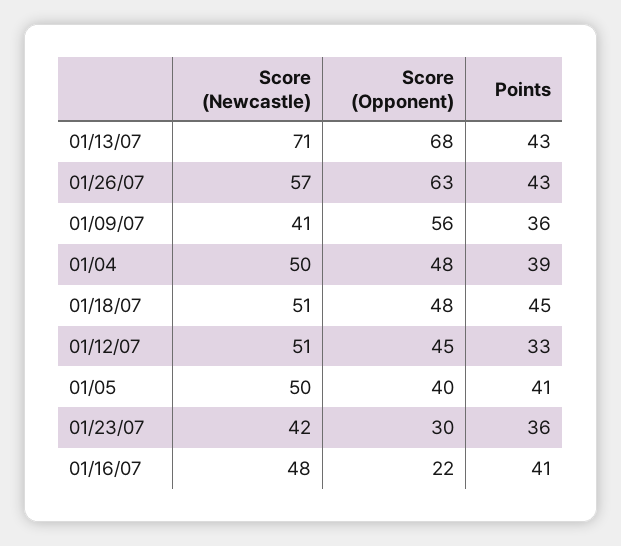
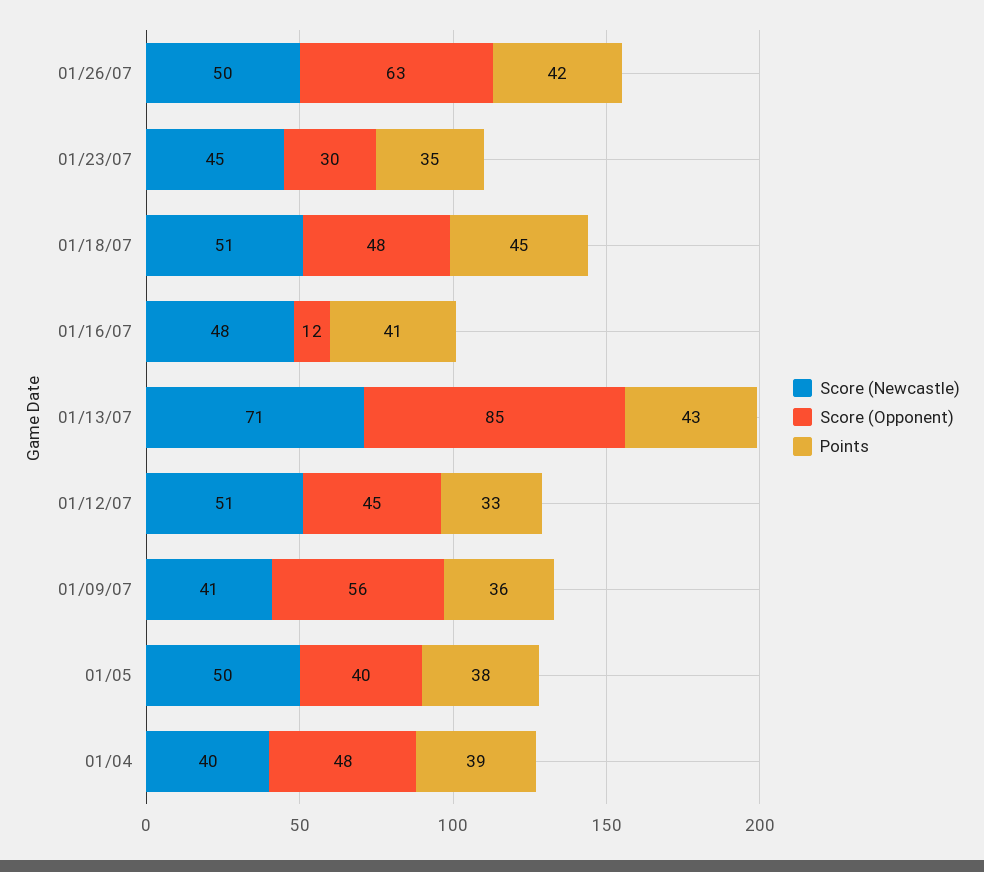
  {
    "Score (Newcastle)": {
      "01/13/07": 71,
-     "01/26/07": 57,
+     "01/26/07": 50,
      "01/09/07": 41,
-     "01/04": 50,
+     "01/04": 40,
      "01/18/07": 51,
      "01/12/07": 51,
      "01/05": 50,
-     "01/23/07": 42,
+     "01/23/07": 45,
      "01/16/07": 48
    },
    "Score (Opponent)": {
-     "01/13/07": 68,
+     "01/13/07": 85,
      "01/26/07": 63,
      "01/09/07": 56,
      "01/04": 48,
      "01/18/07": 48,
      "01/12/07": 45,
      "01/05": 40,
      "01/23/07": 30,
-     "01/16/07": 22
+     "01/16/07": 12
    },
    "Points": {
      "01/13/07": 43,
-     "01/26/07": 43,
+     "01/26/07": 42,
      "01/09/07": 36,
      "01/04": 39,
      "01/18/07": 45,
      "01/12/07": 33,
-     "01/05": 41,
+     "01/05": 38,
-     "01/23/07": 36,
+     "01/23/07": 35,
      "01/16/07": 41
    }
  }

